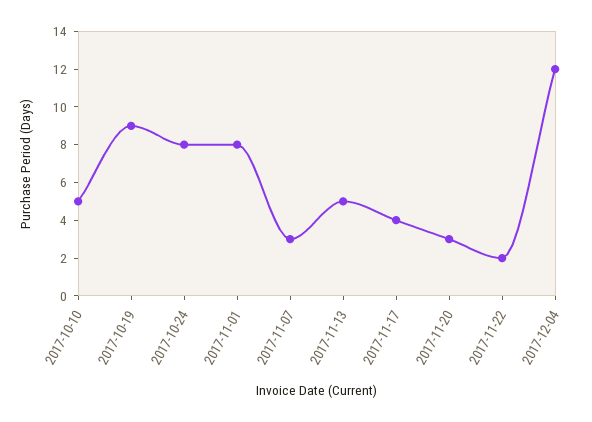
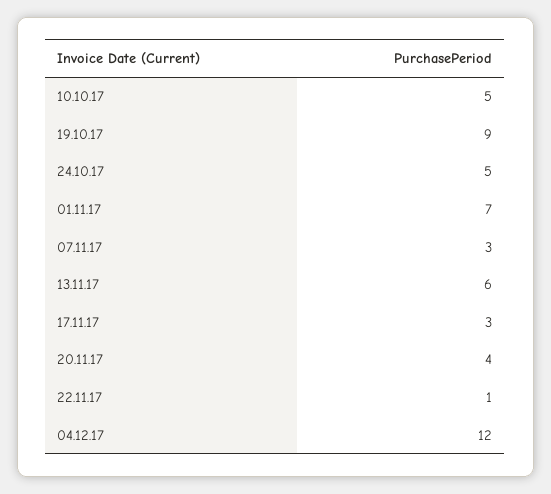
  {
    "2017-10-10": 5,
    "2017-10-19": 9,
-   "2017-10-24": 8,
+   "2017-10-24": 5,
-   "2017-11-01": 8,
+   "2017-11-01": 7,
    "2017-11-07": 3,
-   "2017-11-13": 5,
+   "2017-11-13": 6,
-   "2017-11-17": 4,
+   "2017-11-17": 3,
-   "2017-11-20": 3,
+   "2017-11-20": 4,
-   "2017-11-22": 2,
+   "2017-11-22": 1,
    "2017-12-04": 12
  }

